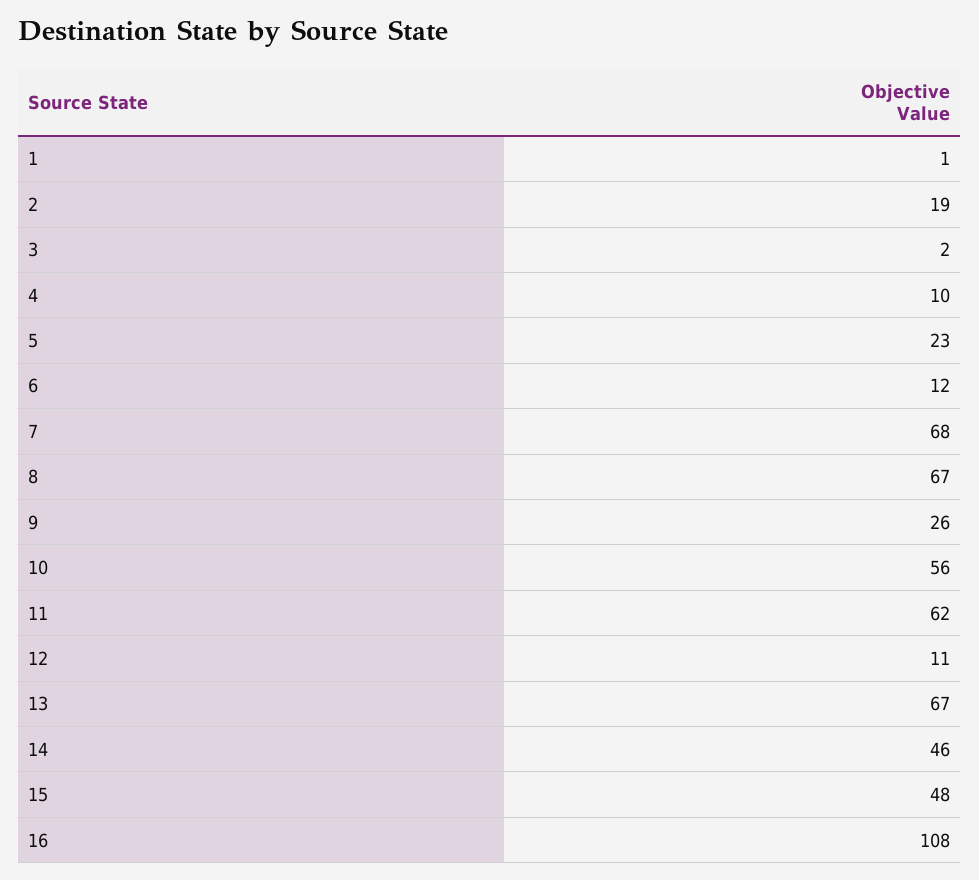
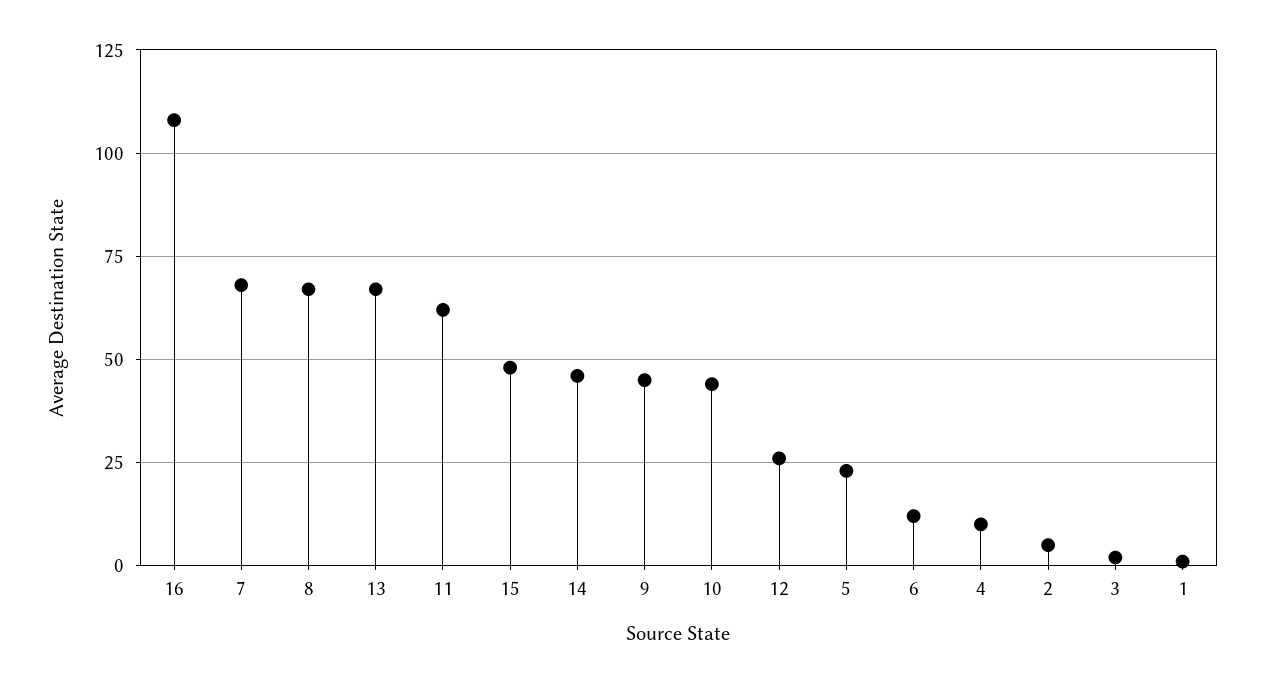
  {
    "1": 1,
-   "2": 19,
+   "2": 5,
    "3": 2,
    "4": 10,
    "5": 23,
    "6": 12,
    "7": 68,
    "8": 67,
-   "9": 26,
+   "9": 45,
-   "10": 56,
+   "10": 45,
    "11": 62,
-   "12": 11,
+   "12": 25,
    "13": 67,
    "14": 46,
    "15": 48,
    "16": 108
  }

